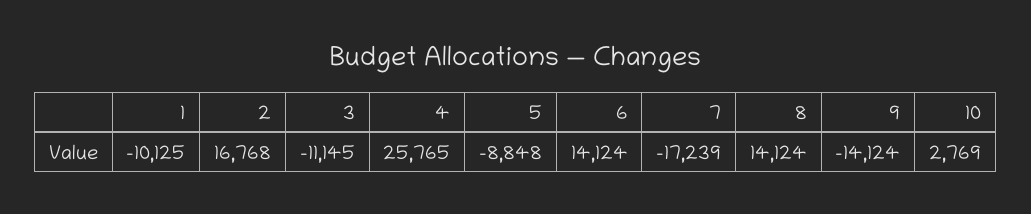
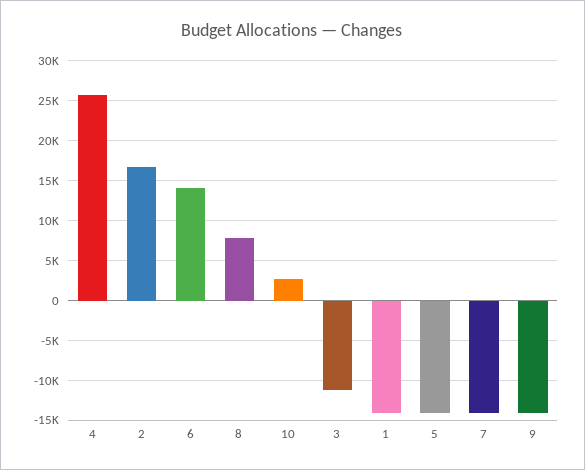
  {
-   "1": -10125,
+   "1": -14000,
    "2": 16768,
    "3": -11145,
    "4": 25765,
-   "5": -8848,
+   "5": -14000,
    "6": 14124,
-   "7": -17239,
+   "7": -14000,
-   "8": 14124,
+   "8": 8000,
    "9": -14124,
    "10": 2769
  }

